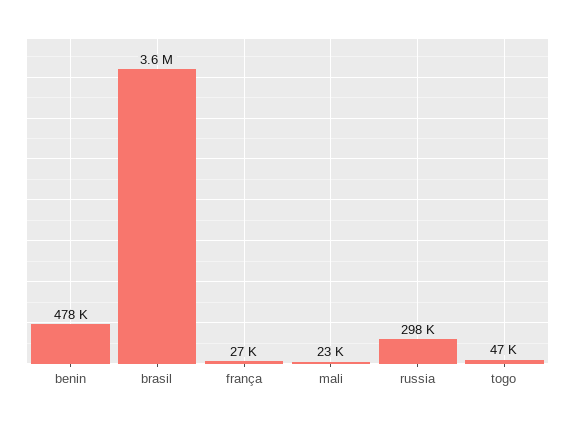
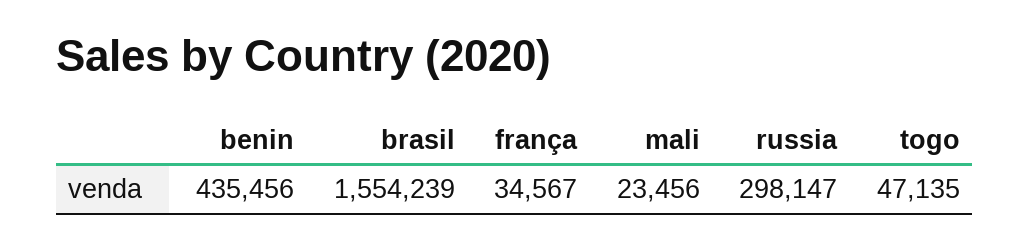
  {
-   "benin": 478000,
+   "benin": 435456,
-   "brasil": 3600000,
+   "brasil": 1554239,
-   "frança": 27000,
+   "frança": 34567,
    "mali": 23456,
    "russia": 298147,
    "togo": 47135
  }

